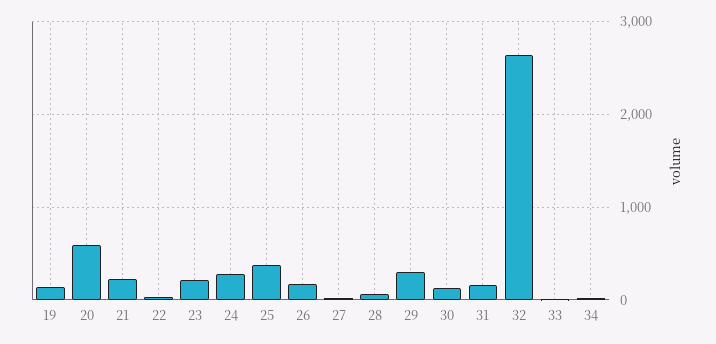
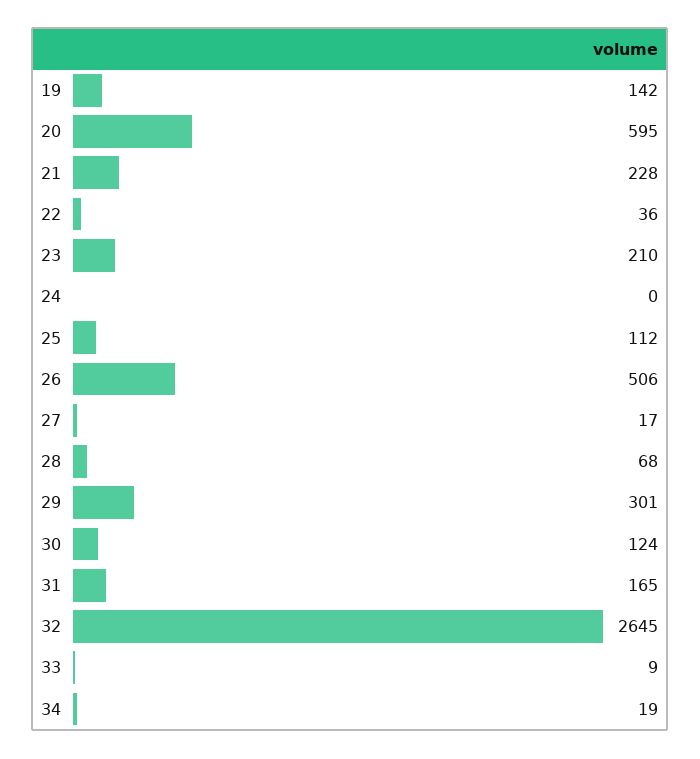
  {
    "19": 142,
    "20": 595,
    "21": 228,
    "22": 36,
    "23": 210,
-   "24": 300,
+   "24": 0,
-   "25": 400,
+   "25": 112,
-   "26": 200,
+   "26": 506,
    "27": 17,
    "28": 68,
    "29": 301,
    "30": 124,
    "31": 165,
    "32": 2645,
    "33": 9,
    "34": 19
  }

